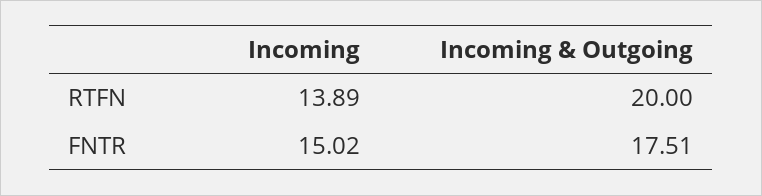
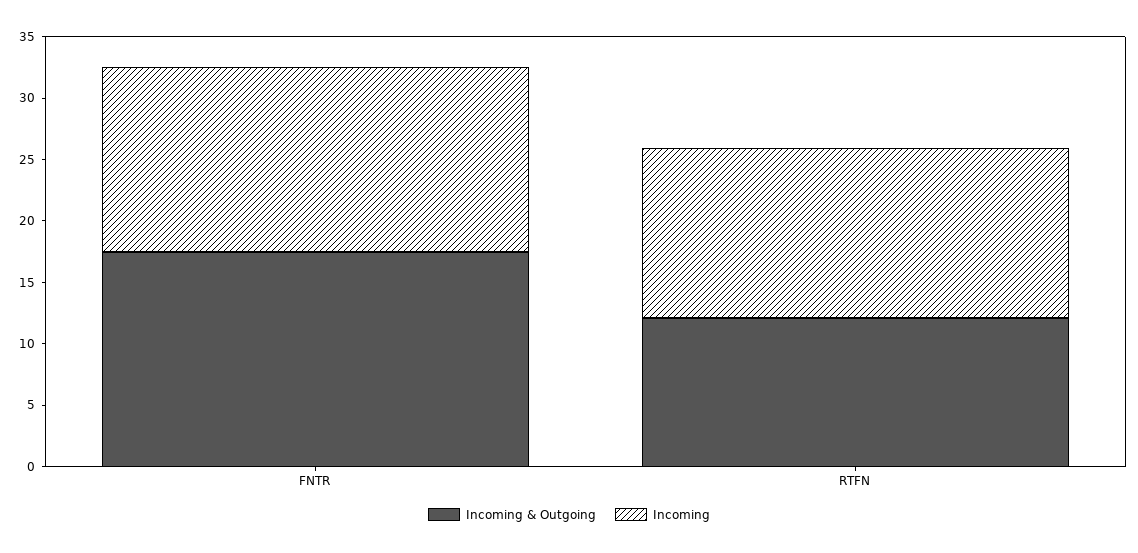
  {
    "Incoming": {
      "RTFN": 13.89,
      "FNTR": 15.02
    },
    "Incoming & Outgoing": {
-     "RTFN": 20,
+     "RTFN": 12,
      "FNTR": 17.51
    }
  }

